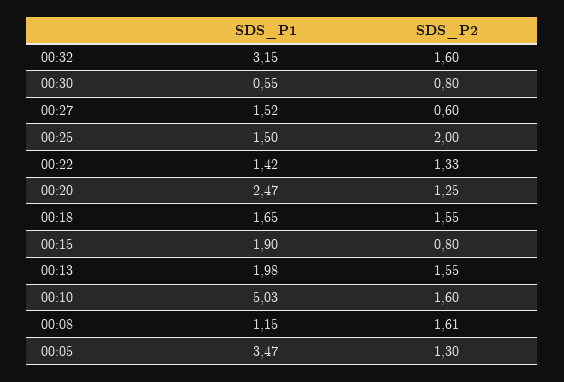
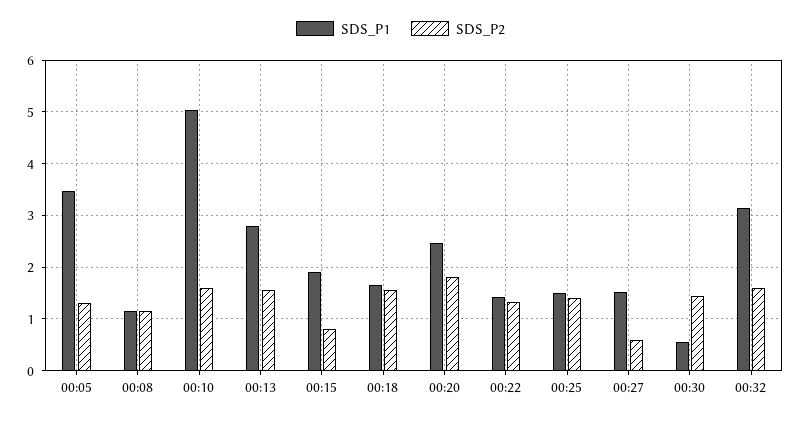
  {
    "SDS_P1": {
      "00:32": 3.15,
      "00:30": 0.55,
      "00:27": 1.52,
      "00:25": 1.5,
      "00:22": 1.42,
      "00:20": 2.47,
      "00:18": 1.65,
      "00:15": 1.9,
-     "00:13": 1.98,
+     "00:13": 2.8,
      "00:10": 5.03,
      "00:08": 1.15,
      "00:05": 3.47
    },
    "SDS_P2": {
      "00:32": 1.6,
-     "00:30": 0.8,
+     "00:30": 1.4,
      "00:27": 0.6,
-     "00:25": 2,
+     "00:25": 1.4,
      "00:22": 1.33,
-     "00:20": 1.25,
+     "00:20": 1.8,
      "00:18": 1.55,
      "00:15": 0.8,
      "00:13": 1.55,
      "00:10": 1.6,
-     "00:08": 1.61,
+     "00:08": 1.2,
      "00:05": 1.3
    }
  }

